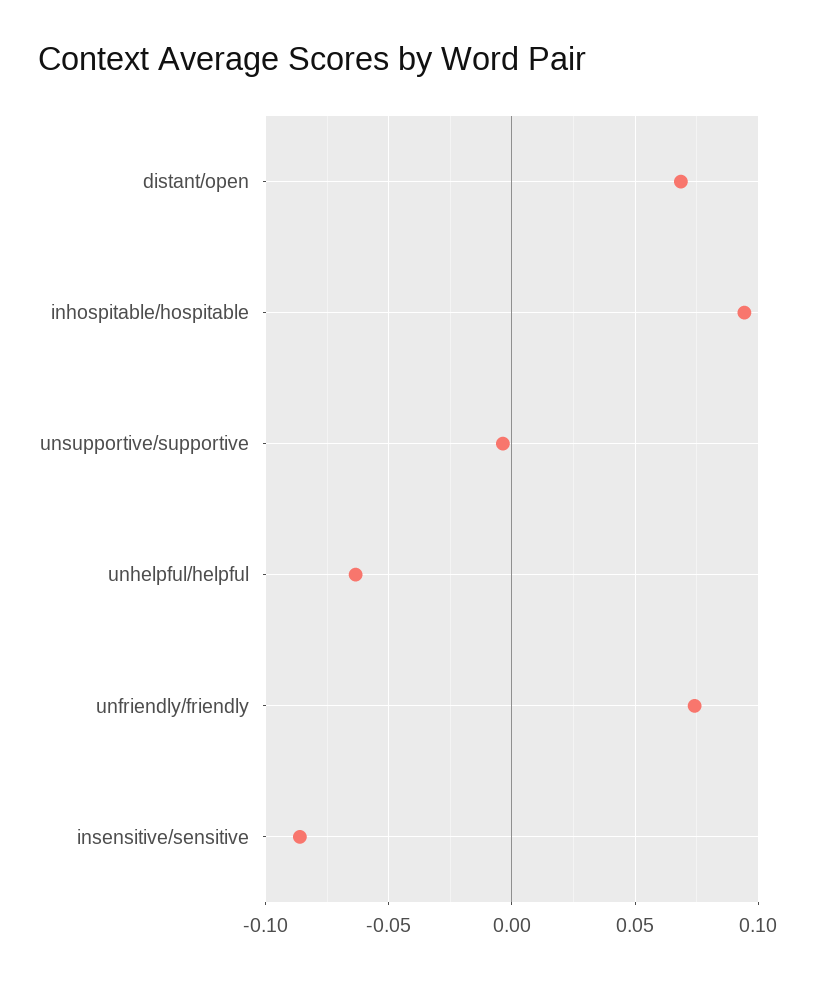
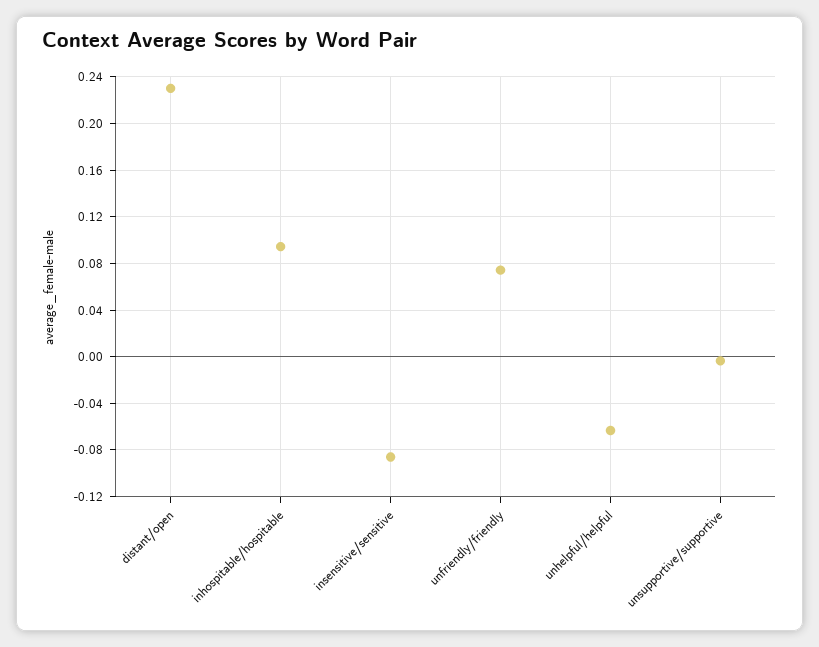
  {
-   "distant/open": 0.07,
+   "distant/open": 0.23,
    "inhospitable/hospitable": 0.095,
    "unsupportive/supportive": -0.005,
    "unhelpful/helpful": -0.065,
    "unfriendly/friendly": 0.075,
    "insensitive/sensitive": -0.085
  }

